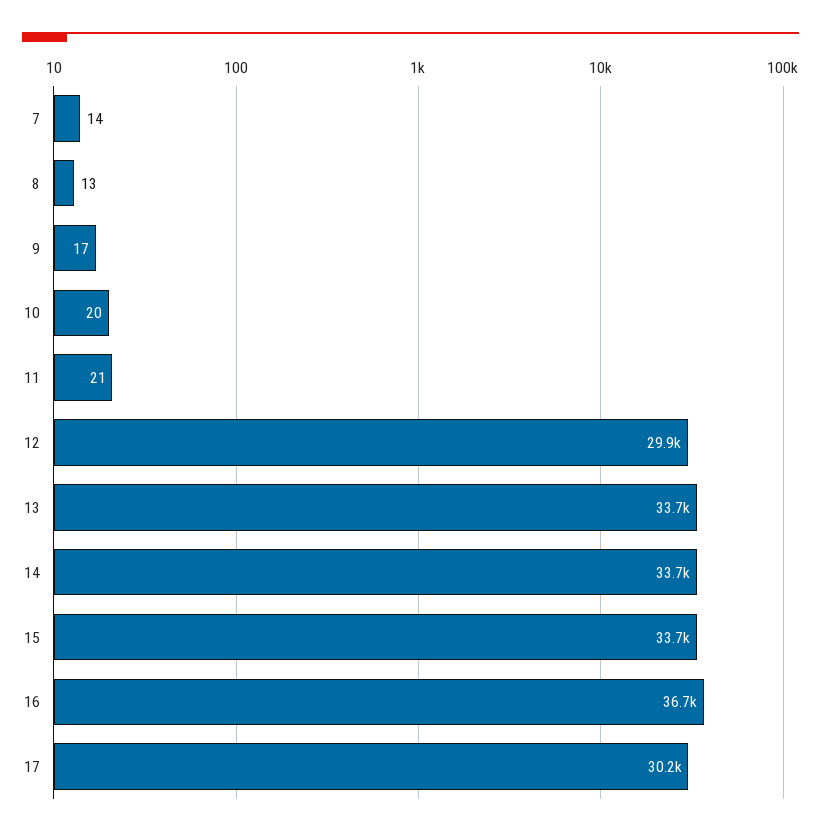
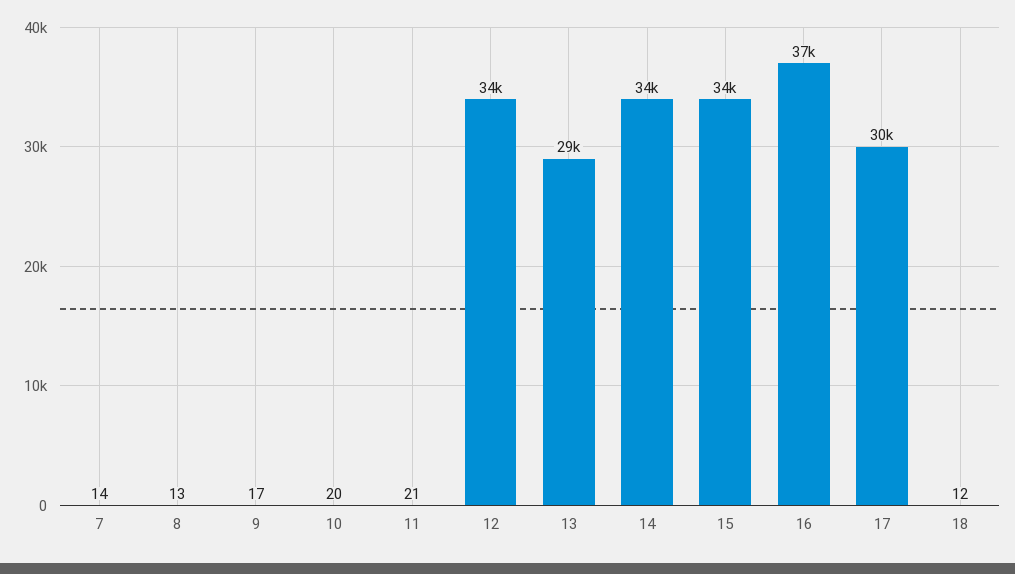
  {
    "7": 14,
    "8": 13,
    "9": 17,
    "10": 20,
    "11": 21,
-   "12": 29900,
+   "12": 34000,
-   "13": 33700,
+   "13": 29000,
    "14": 33700,
    "15": 33700,
    "16": 36700,
-   "17": 30200
+   "17": 30200,
+   "18": 12
  }

